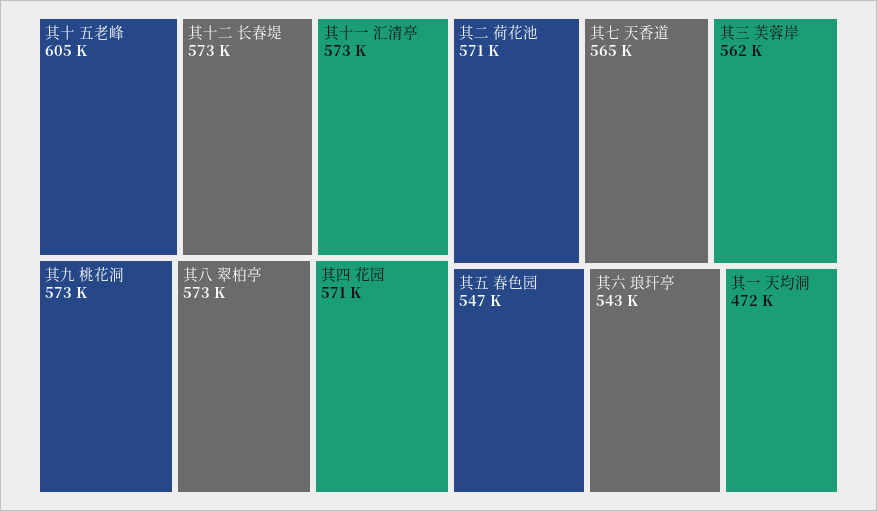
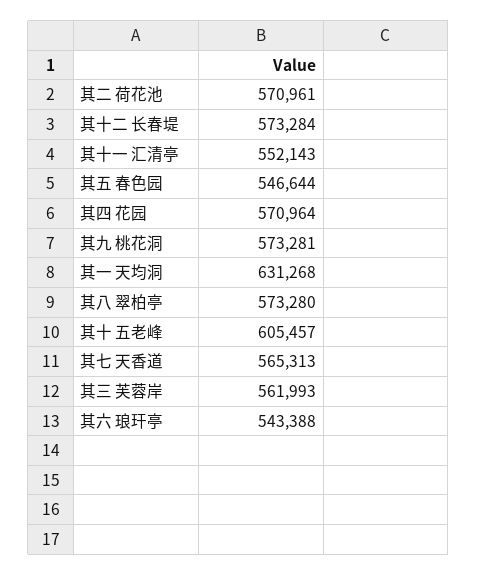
  {
    "其十 五老峰": 605457,
    "其十二 长春堤": 573284,
-   "其十一 汇清亭": 573000,
+   "其十一 汇清亭": 552143,
    "其九 桃花洞": 573281,
    "其八 翠柏亭": 573280,
    "其四 花园": 570964,
    "其二 荷花池": 570961,
    "其七 天香道": 565313,
    "其三 芙蓉岸": 561993,
    "其五 春色园": 546644,
    "其六 琅玕亭": 543388,
-   "其一 天均洞": 472000
+   "其一 天均洞": 631268
  }

